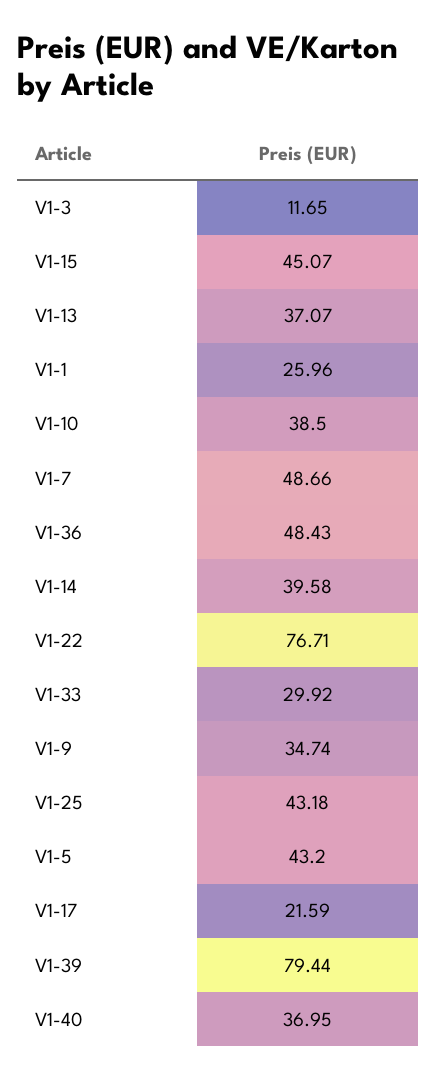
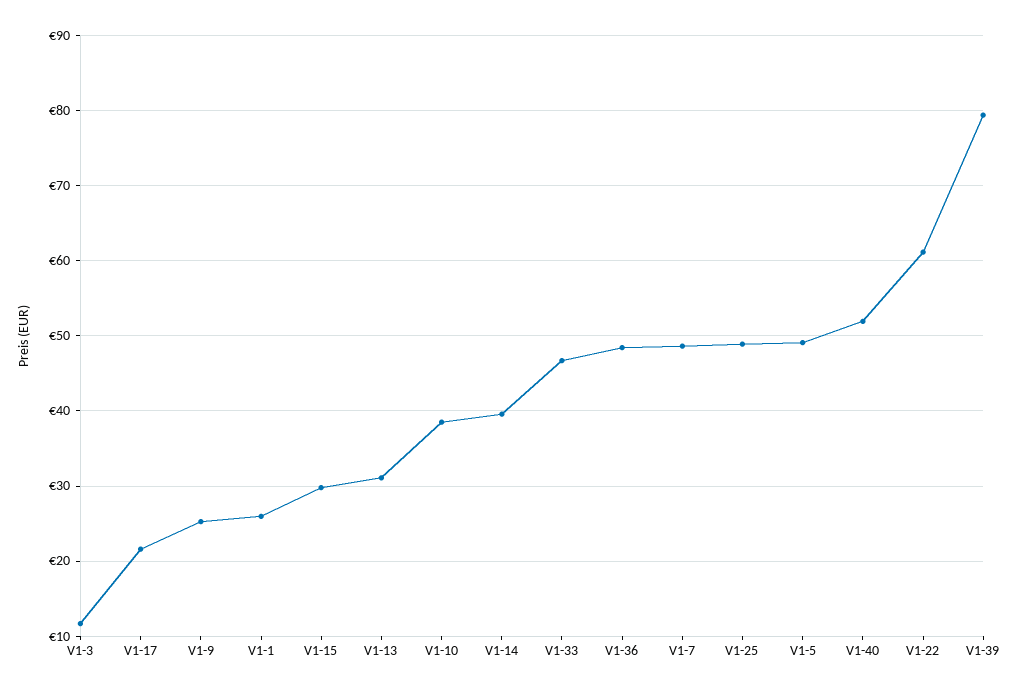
  {
    "V1-3": 11.65,
-   "V1-15": 45.07,
+   "V1-15": 30,
-   "V1-13": 37.07,
+   "V1-13": 31,
    "V1-1": 25.96,
    "V1-10": 38.5,
    "V1-7": 48.66,
    "V1-36": 48.43,
    "V1-14": 39.58,
-   "V1-22": 76.71,
+   "V1-22": 61,
-   "V1-33": 29.92,
+   "V1-33": 47,
-   "V1-9": 34.74,
+   "V1-9": 25,
-   "V1-25": 43.18,
+   "V1-25": 49,
-   "V1-5": 43.2,
+   "V1-5": 49,
    "V1-17": 21.59,
    "V1-39": 79.44,
-   "V1-40": 36.95
+   "V1-40": 52
  }

